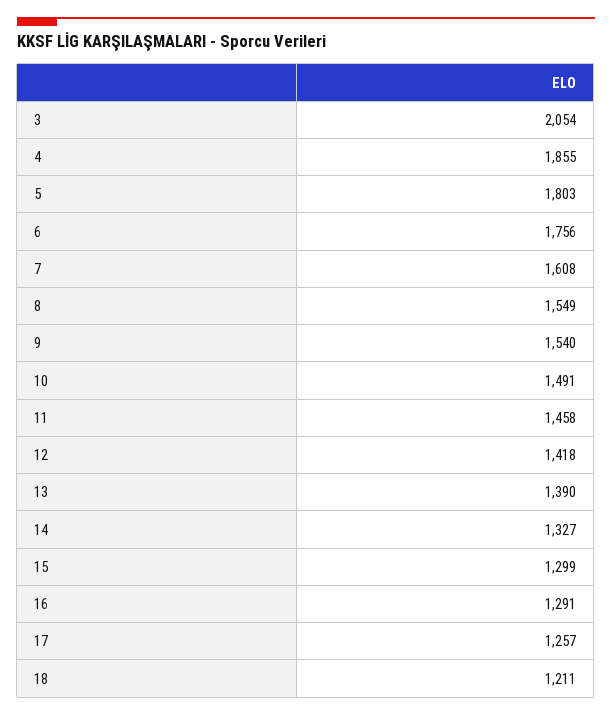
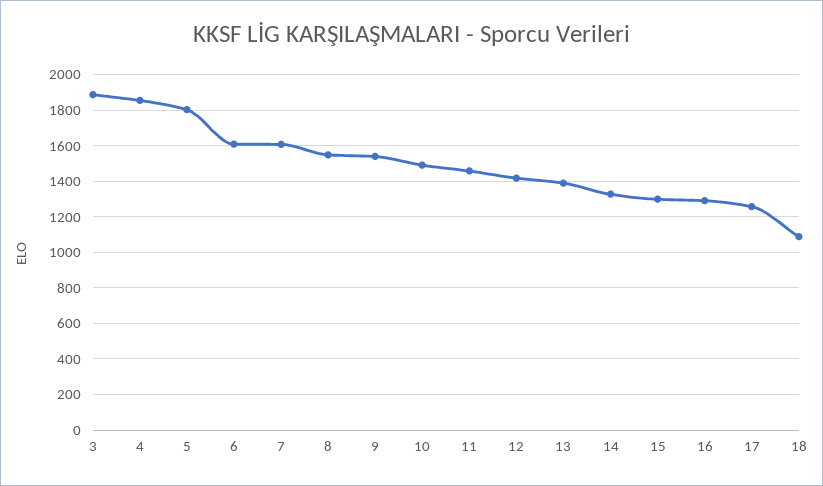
  {
-   "3": 2054,
+   "3": 1900,
    "4": 1855,
    "5": 1803,
-   "6": 1756,
+   "6": 1600,
    "7": 1608,
    "8": 1549,
    "9": 1540,
    "10": 1491,
    "11": 1458,
    "12": 1418,
    "13": 1390,
    "14": 1327,
    "15": 1299,
    "16": 1291,
    "17": 1257,
-   "18": 1211
+   "18": 1100
  }

